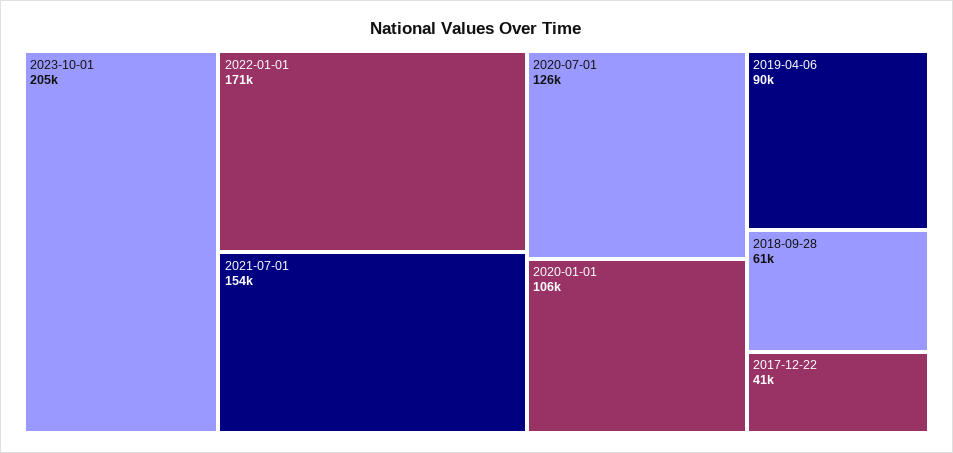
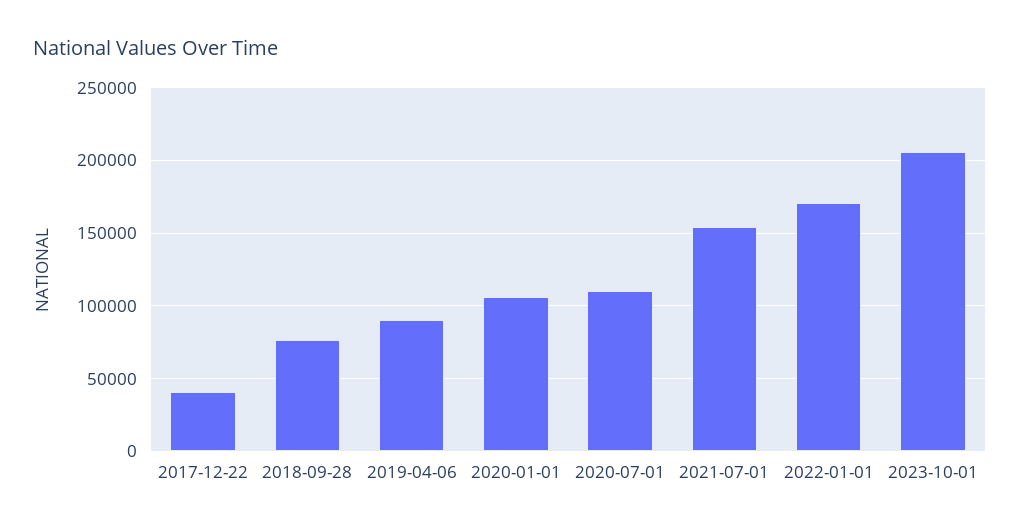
  {
    "2023-10-01": 205000,
    "2022-01-01": 171000,
    "2021-07-01": 154000,
-   "2020-07-01": 126000,
+   "2020-07-01": 110000,
    "2020-01-01": 106000,
    "2019-04-06": 90000,
-   "2018-09-28": 61000,
+   "2018-09-28": 75000,
    "2017-12-22": 41000
  }

